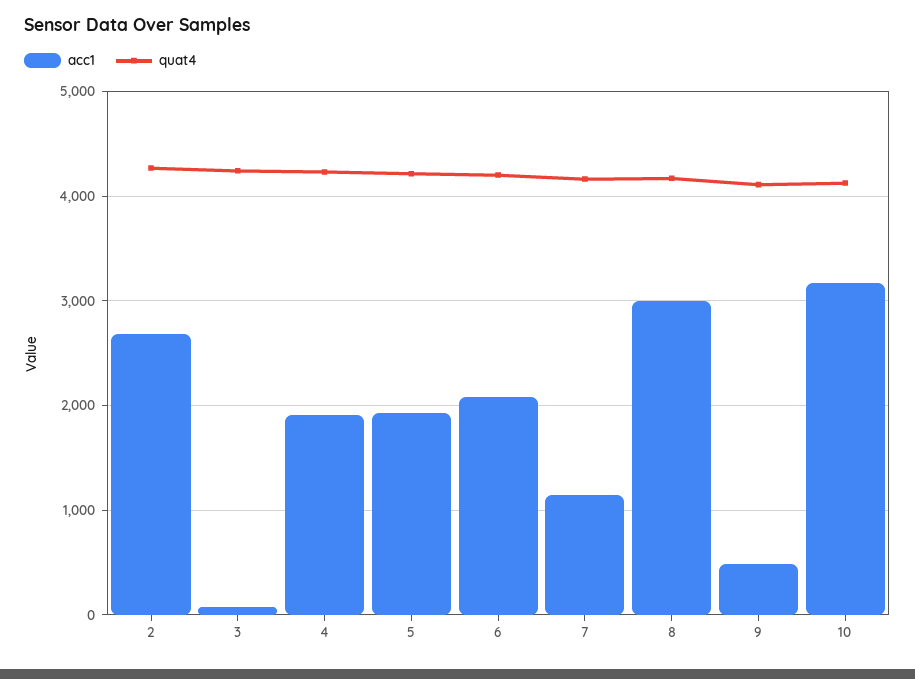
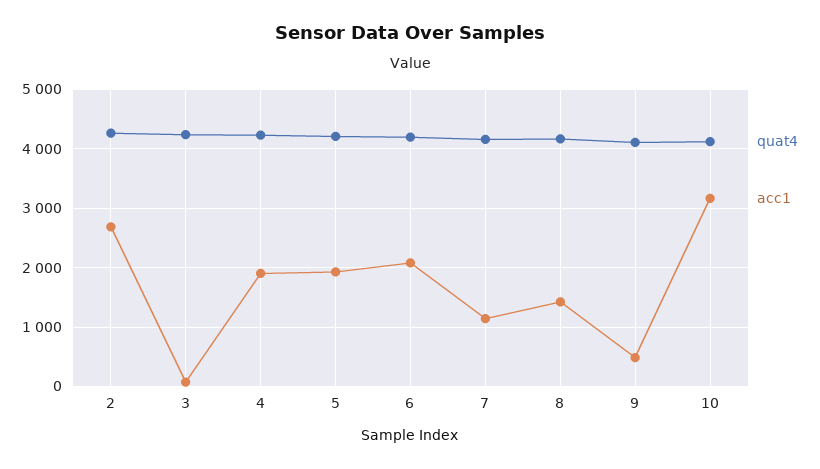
  {
    "acc1": {
      "2": 2700,
      "3": 100,
      "4": 1900,
      "5": 1900,
      "6": 2100,
      "7": 1100,
-     "8": 3000,
+     "8": 1400,
      "9": 500,
      "10": 3200
    },
    "quat4": {
      "2": 4300,
      "3": 4200,
      "4": 4200,
      "5": 4200,
      "6": 4200,
      "7": 4200,
      "8": 4200,
      "9": 4100,
      "10": 4100
    }
  }

